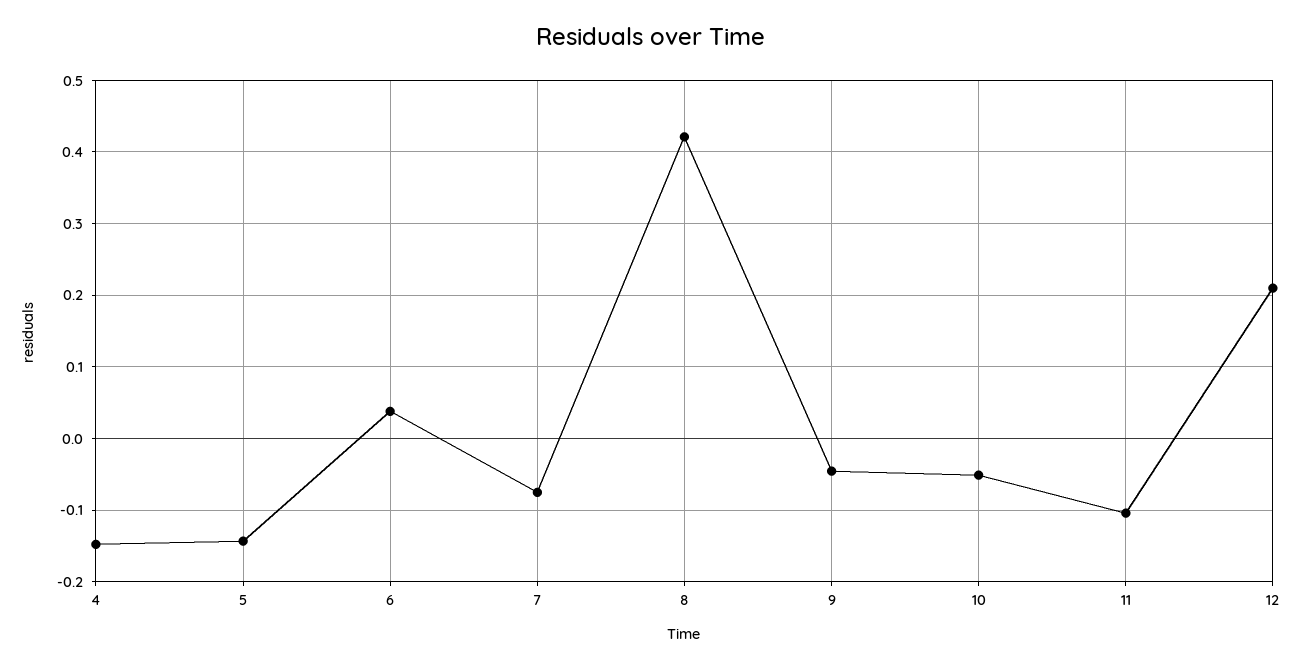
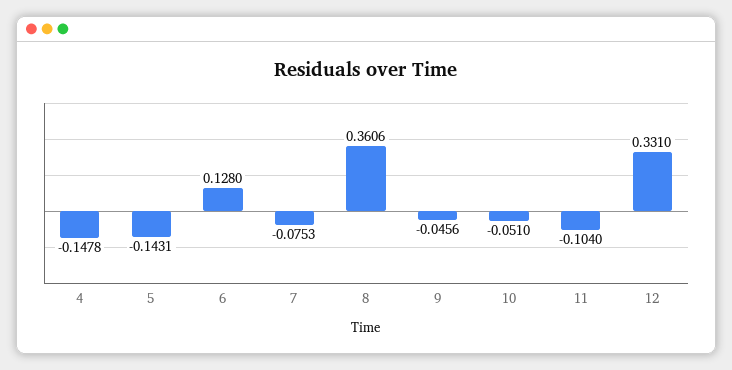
  {
    "4": -0.1478,
    "5": -0.1431,
-   "6": 0.04,
+   "6": 0.128,
    "7": -0.0753,
-   "8": 0.42,
+   "8": 0.3606,
    "9": -0.0456,
    "10": -0.051,
    "11": -0.104,
-   "12": 0.21
+   "12": 0.331
  }

